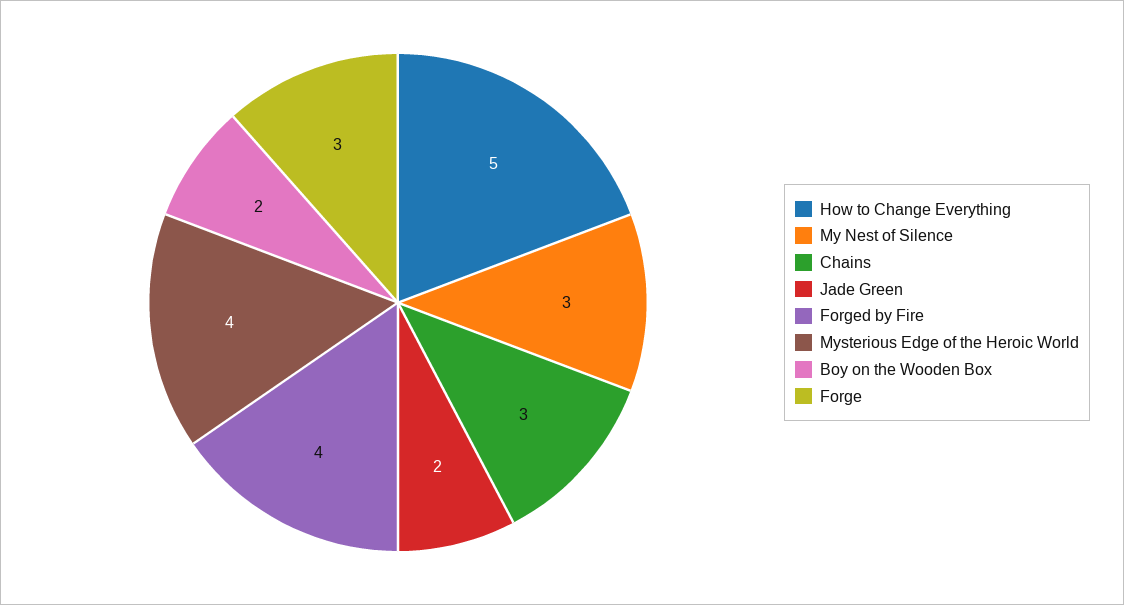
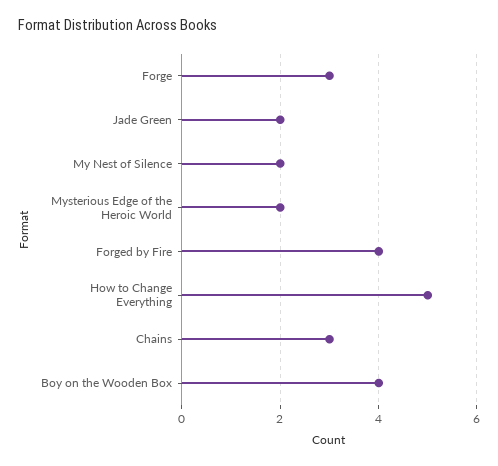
  {
    "How to Change Everything": 5,
-   "My Nest of Silence": 3,
+   "My Nest of Silence": 2,
    "Chains": 3,
    "Jade Green": 2,
    "Forged by Fire": 4,
-   "Mysterious Edge of the Heroic World": 4,
+   "Mysterious Edge of the Heroic World": 2,
-   "Boy on the Wooden Box": 2,
+   "Boy on the Wooden Box": 4,
    "Forge": 3
  }

